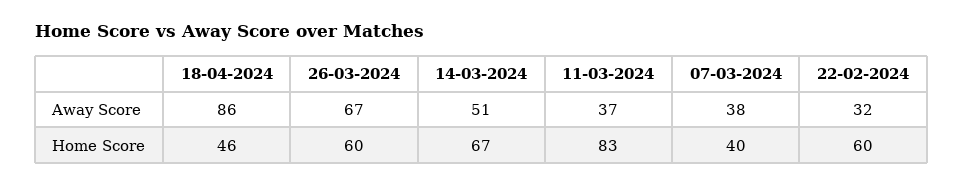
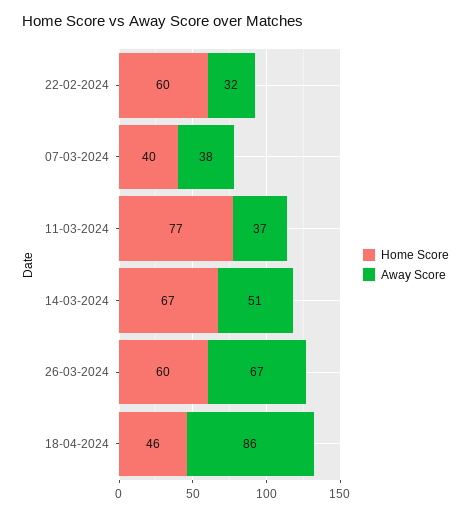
  {
    "Away Score": {
      "18-04-2024": 86,
      "26-03-2024": 67,
      "14-03-2024": 51,
      "11-03-2024": 37,
      "07-03-2024": 38,
      "22-02-2024": 32
    },
    "Home Score": {
      "18-04-2024": 46,
      "26-03-2024": 60,
      "14-03-2024": 67,
-     "11-03-2024": 83,
+     "11-03-2024": 77,
      "07-03-2024": 40,
      "22-02-2024": 60
    }
  }

